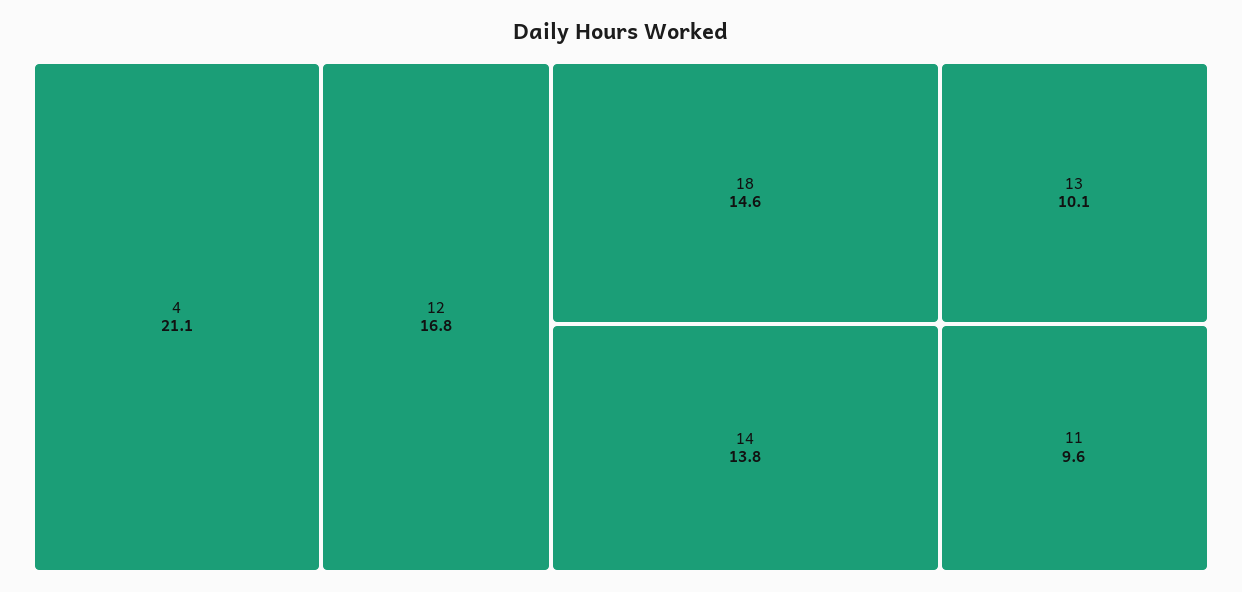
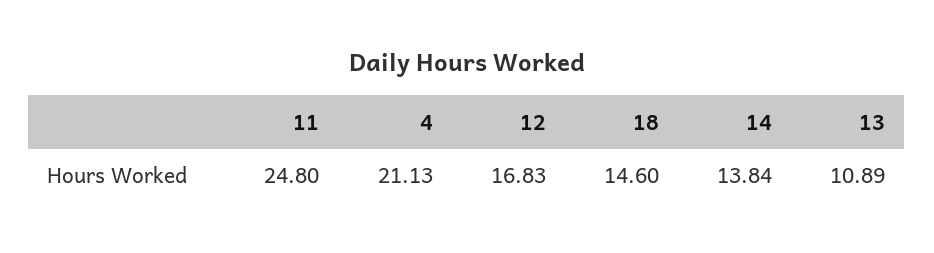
  {
    "4": 21.13,
    "12": 16.83,
    "18": 14.6,
    "14": 13.84,
-   "13": 10.1,
+   "13": 10.89,
-   "11": 9.6
+   "11": 24.8
  }

